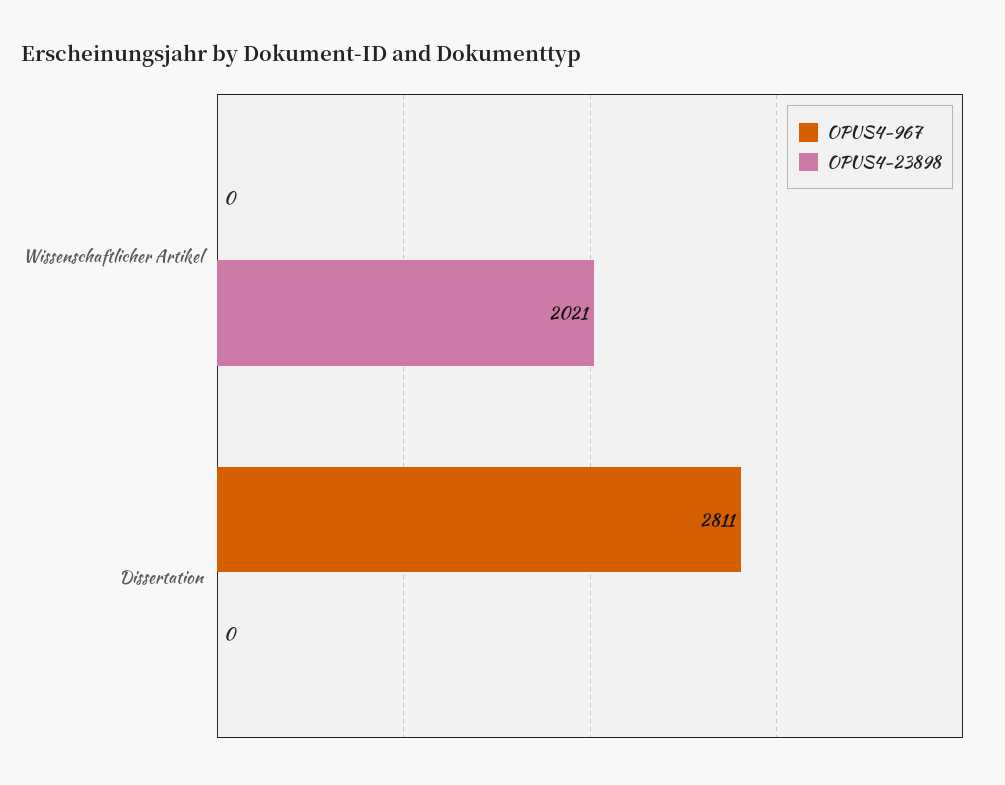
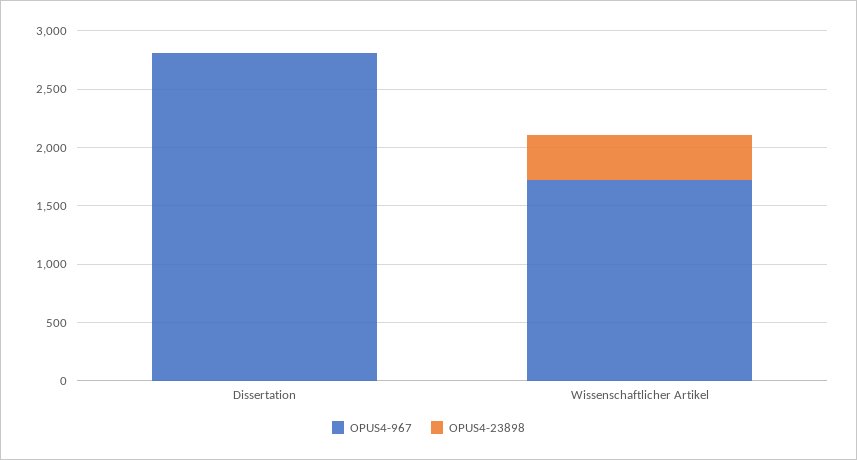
  {
    "OPUS4-967": {
-     "Wissenschaftlicher Artikel": 0,
+     "Wissenschaftlicher Artikel": 1700,
      "Dissertation": 2811
    },
    "OPUS4-23898": {
-     "Wissenschaftlicher Artikel": 2021,
+     "Wissenschaftlicher Artikel": 400,
      "Dissertation": 0
    }
  }

